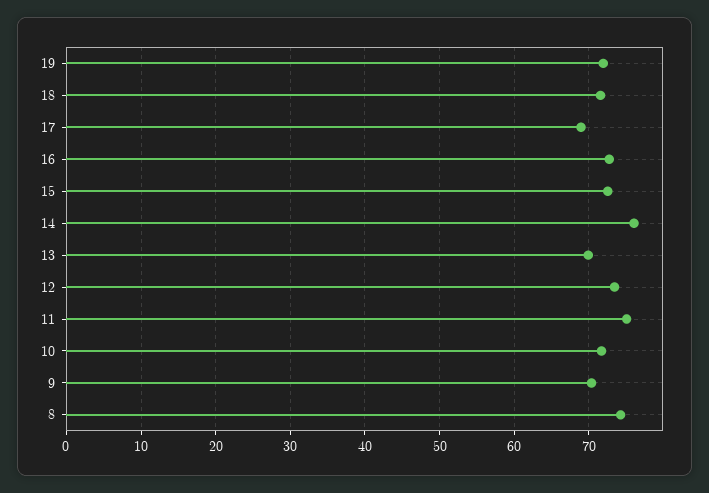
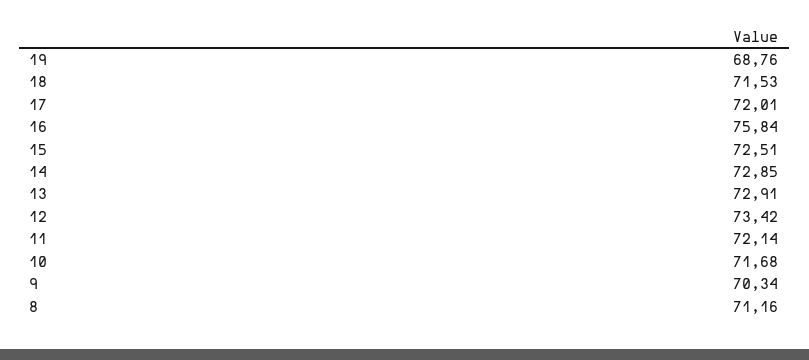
  {
-   "19": 72,
+   "19": 68.76,
    "18": 71.53,
-   "17": 69,
+   "17": 72.01,
-   "16": 73,
+   "16": 75.84,
    "15": 72.51,
-   "14": 76,
+   "14": 72.85,
-   "13": 70,
+   "13": 72.91,
    "12": 73.42,
-   "11": 75,
+   "11": 72.14,
    "10": 71.68,
    "9": 70.34,
-   "8": 74
+   "8": 71.16
  }

